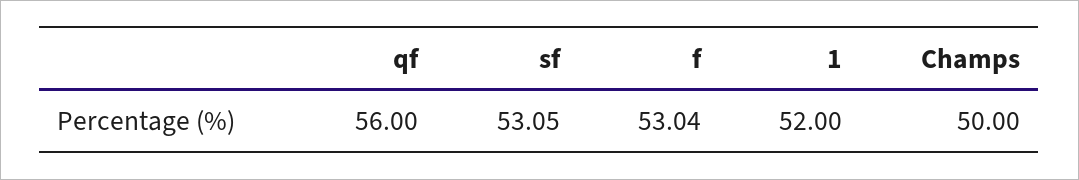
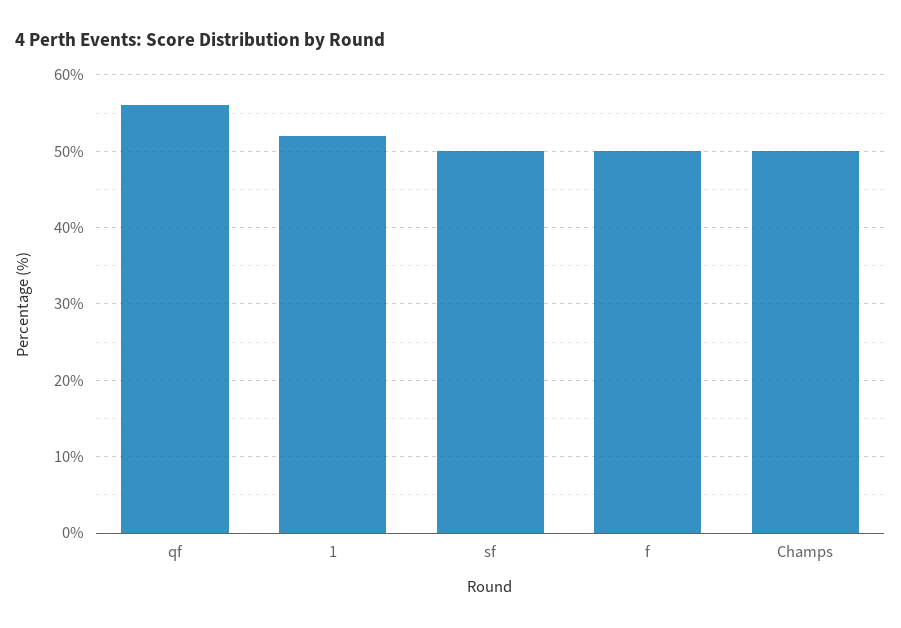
  {
    "qf": 56,
-   "sf": 53.05,
+   "sf": 50,
-   "f": 53.04,
+   "f": 50,
    "1": 52,
    "Champs": 50
  }

